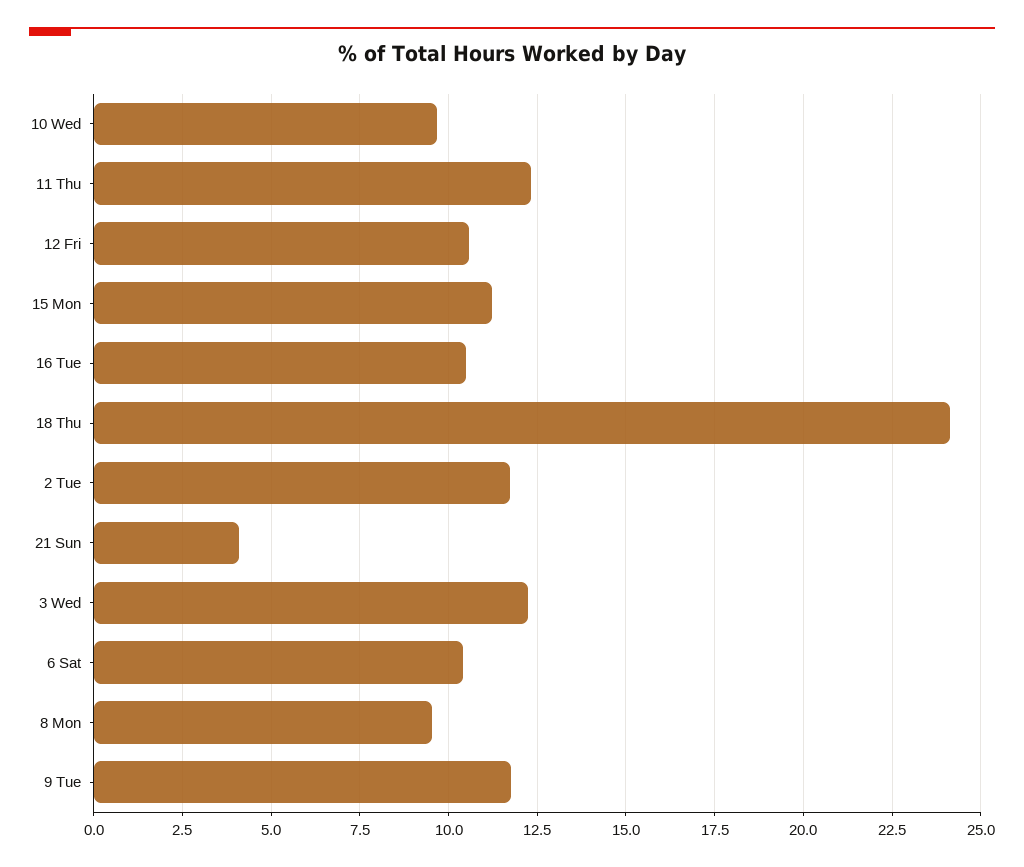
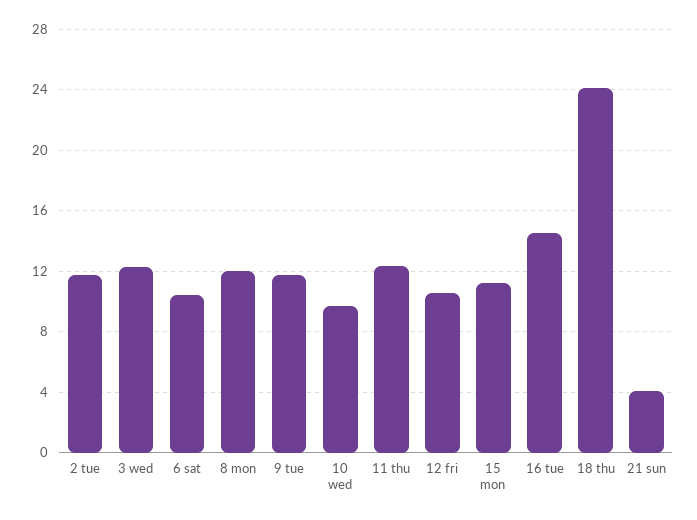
  {
    "10 Wed": 9.75,
    "11 Thu": 12.25,
    "12 Fri": 10.5,
    "15 Mon": 11.25,
-   "16 Tue": 10.5,
+   "16 Tue": 14.5,
    "18 Thu": 24.25,
    "2 Tue": 11.75,
    "21 Sun": 4,
    "3 Wed": 12.25,
    "6 Sat": 10.5,
-   "8 Mon": 9.5,
+   "8 Mon": 12,
    "9 Tue": 11.75
  }

